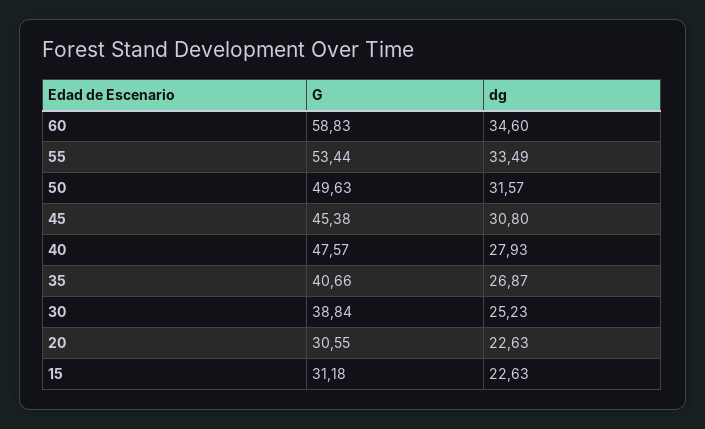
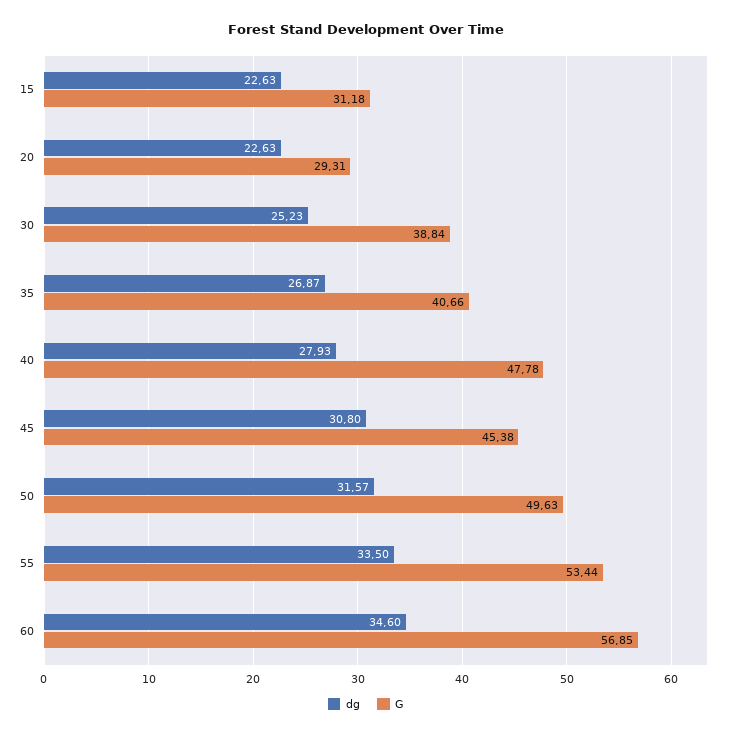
  {
    "G": {
-     "60": 58.83,
+     "60": 56.85,
      "55": 53.44,
      "50": 49.63,
      "45": 45.38,
-     "40": 47.57,
+     "40": 47.78,
      "35": 40.66,
      "30": 38.84,
-     "20": 30.55,
+     "20": 29.31,
      "15": 31.18
    },
    "dg": {
      "60": 34.6,
-     "55": 33.49,
+     "55": 33.5,
      "50": 31.57,
      "45": 30.8,
      "40": 27.93,
      "35": 26.87,
      "30": 25.23,
      "20": 22.63,
      "15": 22.63
    }
  }

